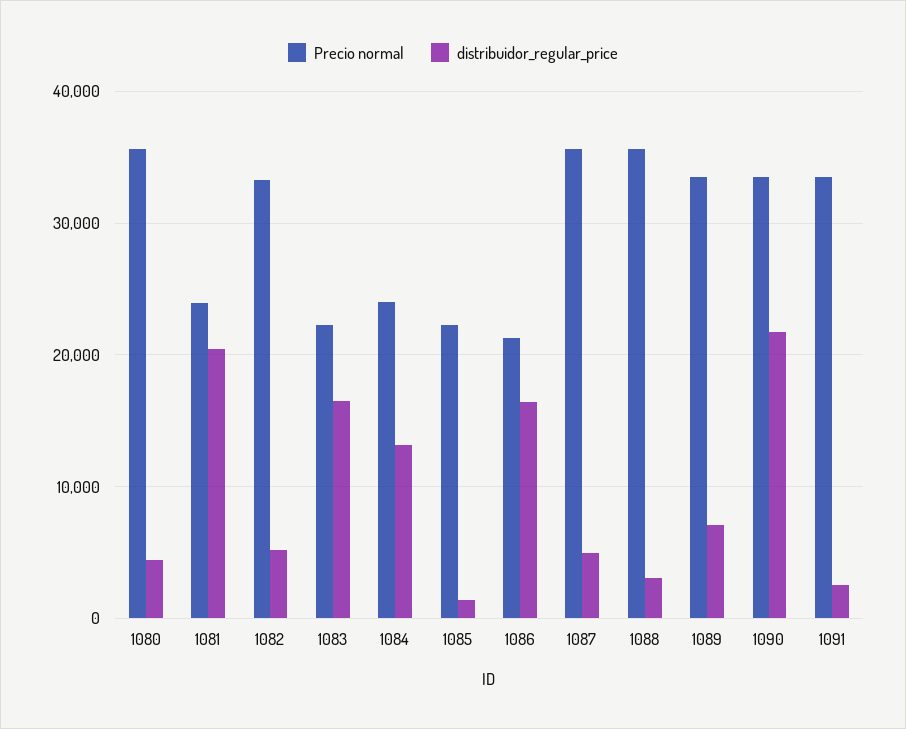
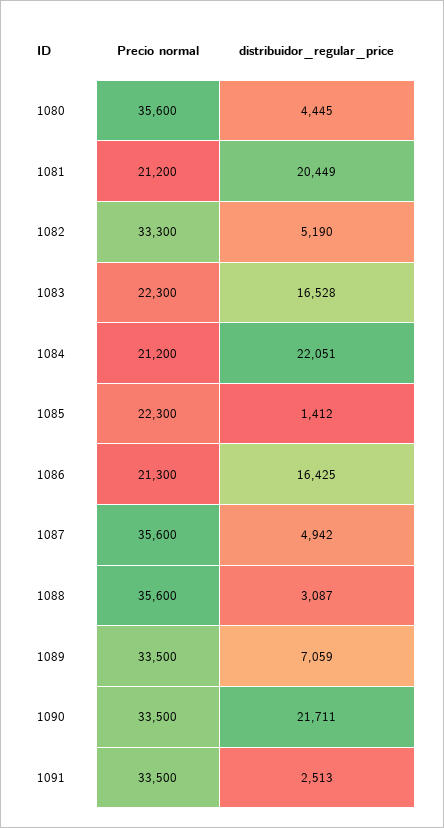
  {
    "Precio normal": {
      "1080": 35600,
-     "1081": 24000,
+     "1081": 21200,
      "1082": 33300,
      "1083": 22300,
-     "1084": 24000,
+     "1084": 21200,
      "1085": 22300,
      "1086": 21300,
      "1087": 35600,
      "1088": 35600,
      "1089": 33500,
      "1090": 33500,
      "1091": 33500
    },
    "distribuidor_regular_price": {
      "1080": 4445,
      "1081": 20449,
      "1082": 5190,
      "1083": 16528,
-     "1084": 13000,
+     "1084": 22051,
      "1085": 1412,
      "1086": 16425,
      "1087": 4942,
      "1088": 3087,
      "1089": 7059,
      "1090": 21711,
      "1091": 2513
    }
  }

